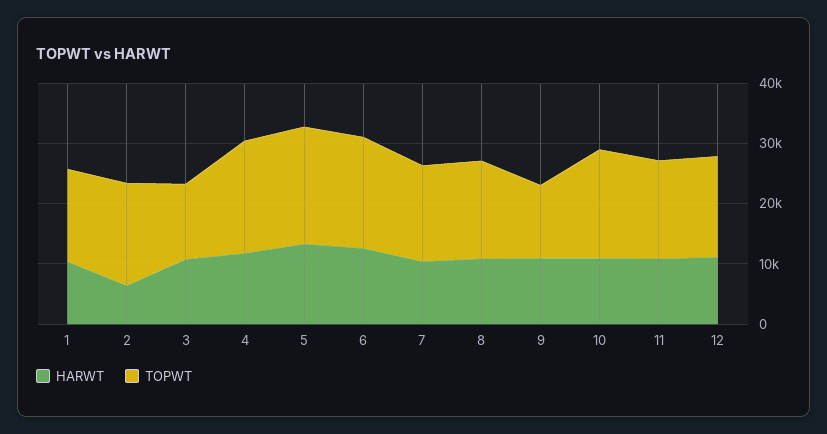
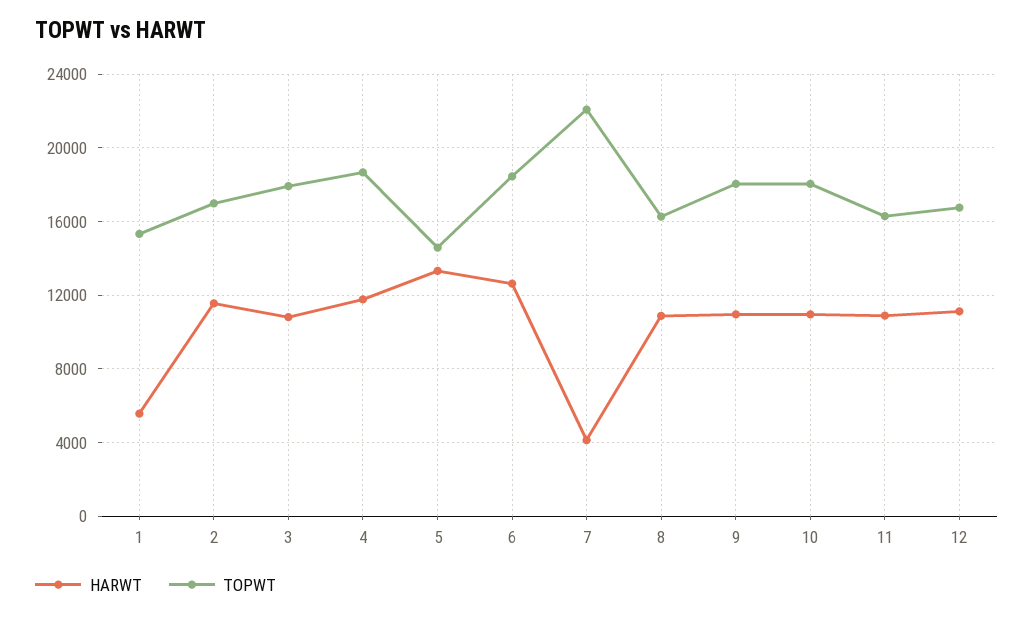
  {
    "HARWT": {
-     "1": 10000,
+     "1": 5500,
-     "2": 6000,
+     "2": 11500,
      "3": 11000,
      "4": 12000,
      "5": 13500,
      "6": 12500,
-     "7": 10000,
+     "7": 4000,
      "8": 11000,
      "9": 11000,
      "10": 11000,
      "11": 11000,
      "12": 11000
    },
    "TOPWT": {
      "1": 15500,
      "2": 17000,
-     "3": 12000,
+     "3": 18000,
      "4": 18500,
-     "5": 20000,
+     "5": 14500,
      "6": 18500,
-     "7": 16000,
+     "7": 22000,
      "8": 16500,
-     "9": 12000,
+     "9": 18000,
      "10": 18000,
      "11": 16500,
      "12": 17000
    }
  }

